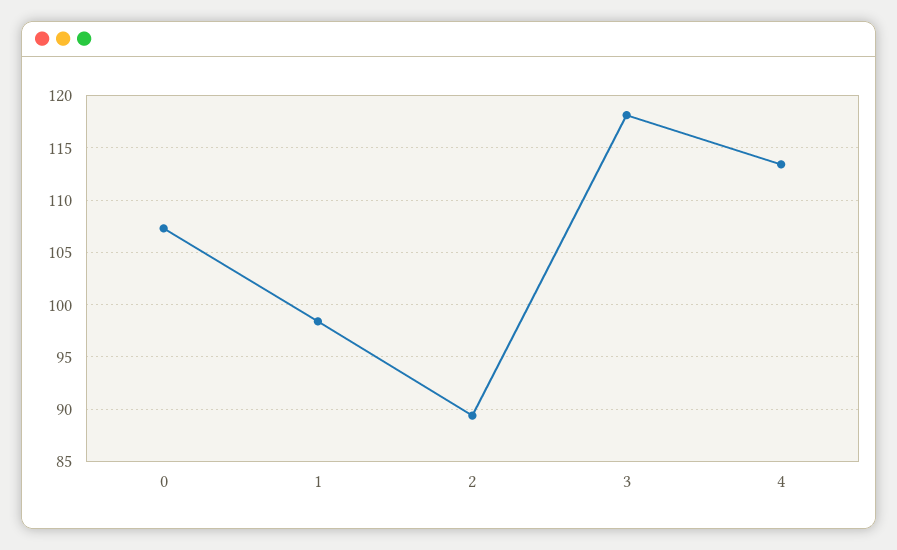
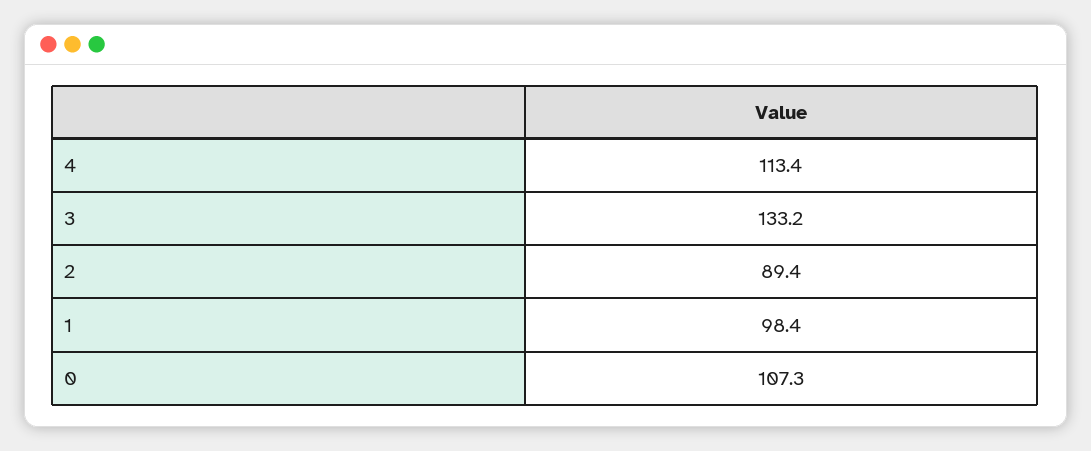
  {
    "0": 107.3,
    "1": 98.4,
    "2": 89.4,
-   "3": 118,
+   "3": 133.2,
    "4": 113.4
  }

